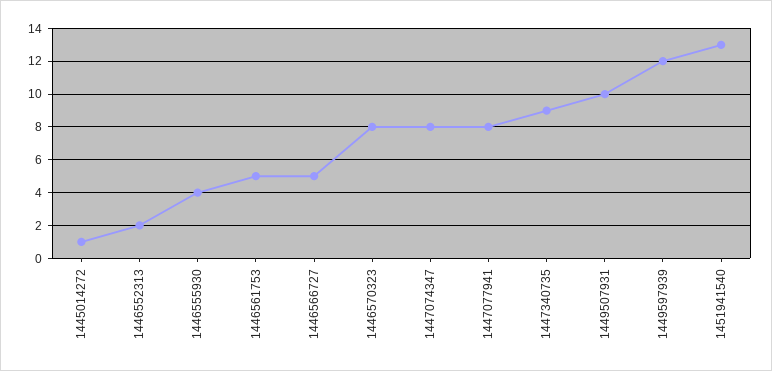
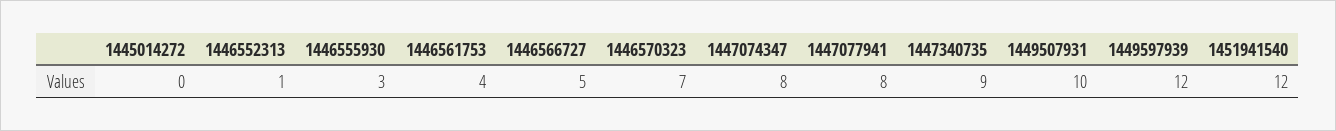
  {
-   "1445014272": 1,
+   "1445014272": 0,
-   "1446552313": 2,
+   "1446552313": 1,
-   "1446555930": 4,
+   "1446555930": 3,
-   "1446561753": 5,
+   "1446561753": 4,
    "1446566727": 5,
-   "1446570323": 8,
+   "1446570323": 7,
    "1447074347": 8,
    "1447077941": 8,
    "1447340735": 9,
    "1449507931": 10,
    "1449597939": 12,
-   "1451941540": 13
+   "1451941540": 12
  }

